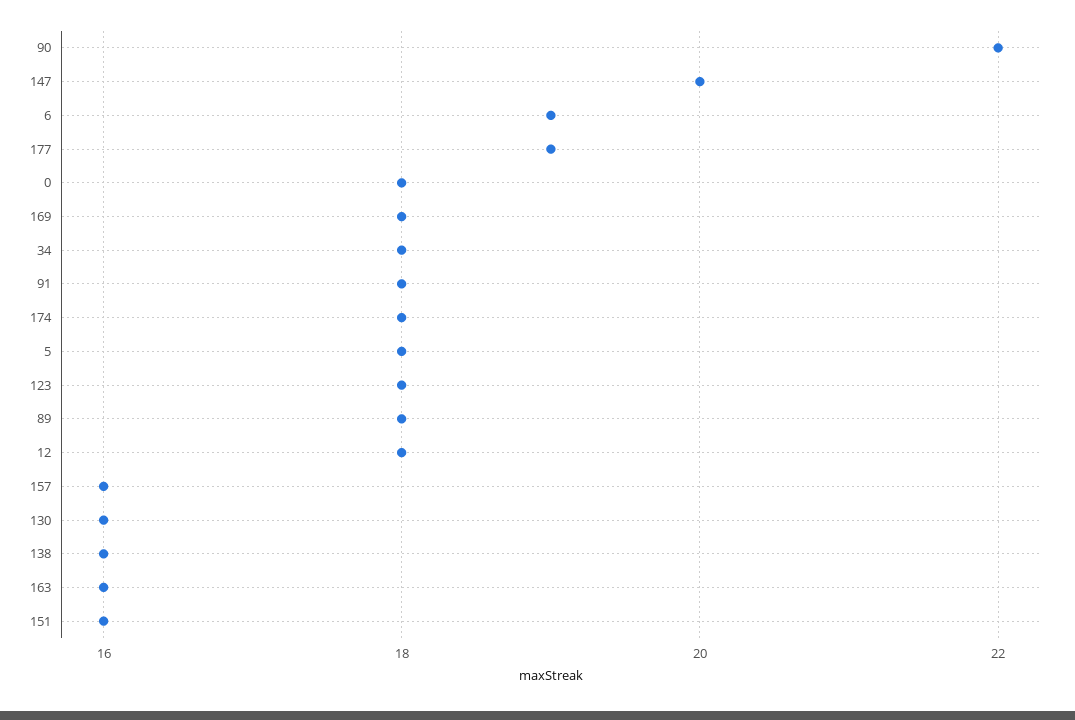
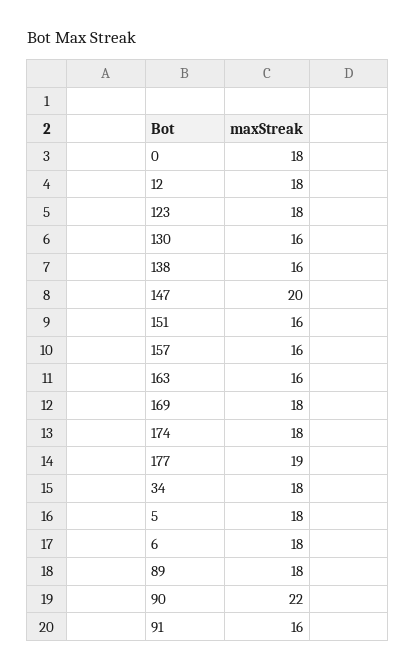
  {
    "90": 22,
    "147": 20,
-   "6": 19,
+   "6": 18,
    "177": 19,
    "0": 18,
    "169": 18,
    "34": 18,
-   "91": 18,
+   "91": 16,
    "174": 18,
    "5": 18,
    "123": 18,
    "89": 18,
    "12": 18,
    "157": 16,
    "130": 16,
    "138": 16,
    "163": 16,
    "151": 16
  }

